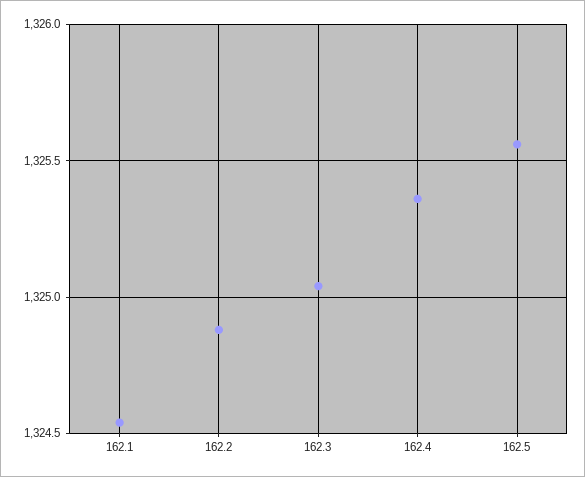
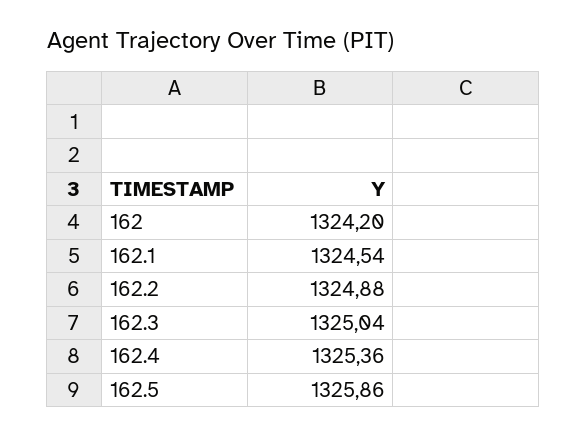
  {
    "162.1": 1324.54,
    "162.2": 1324.88,
    "162.3": 1325.04,
    "162.4": 1325.36,
-   "162.5": 1325.55
+   "162.5": 1325.86,
+   "162": 1324.2
  }

